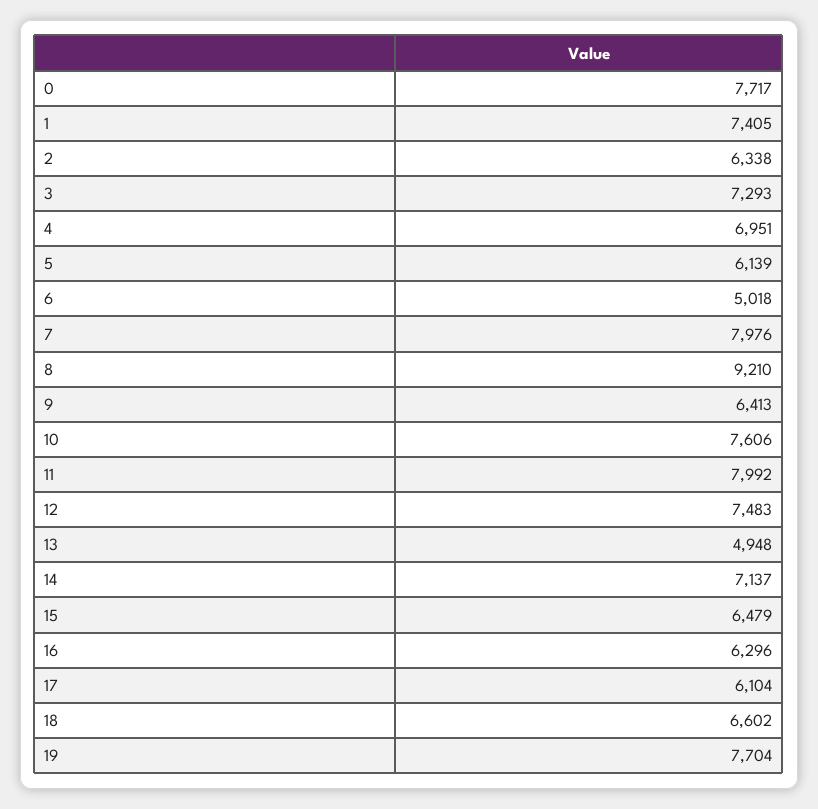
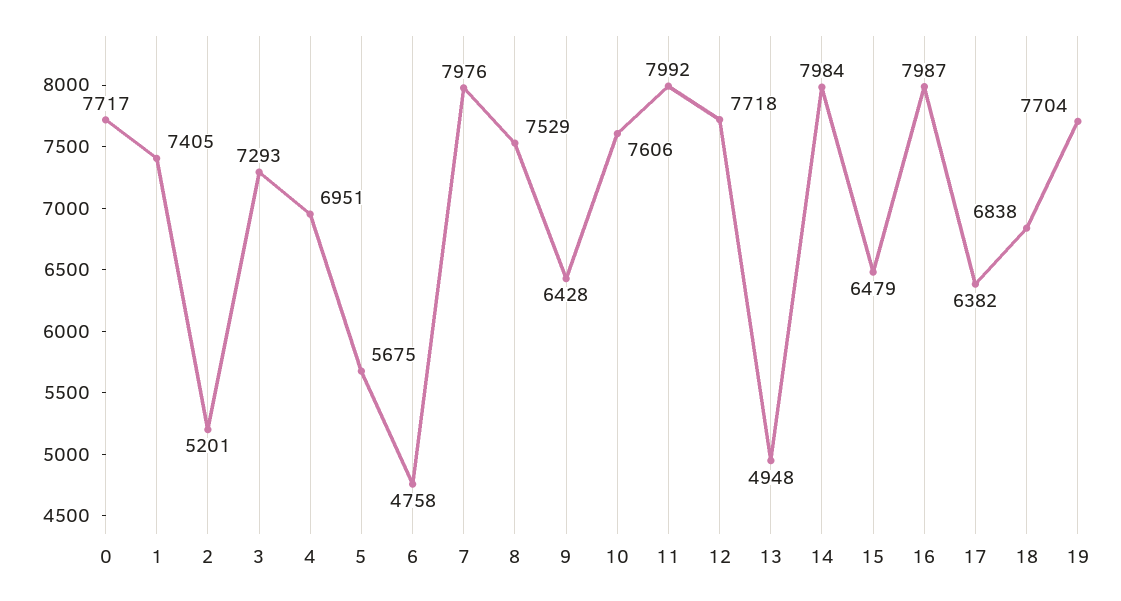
  {
    "0": 7717,
    "1": 7405,
-   "2": 6338,
+   "2": 5201,
    "3": 7293,
    "4": 6951,
-   "5": 6139,
+   "5": 5675,
-   "6": 5018,
+   "6": 4758,
    "7": 7976,
-   "8": 9210,
+   "8": 7529,
-   "9": 6413,
+   "9": 6428,
    "10": 7606,
    "11": 7992,
-   "12": 7483,
+   "12": 7718,
    "13": 4948,
-   "14": 7137,
+   "14": 7984,
    "15": 6479,
-   "16": 6296,
+   "16": 7987,
-   "17": 6104,
+   "17": 6382,
-   "18": 6602,
+   "18": 6838,
    "19": 7704
  }

